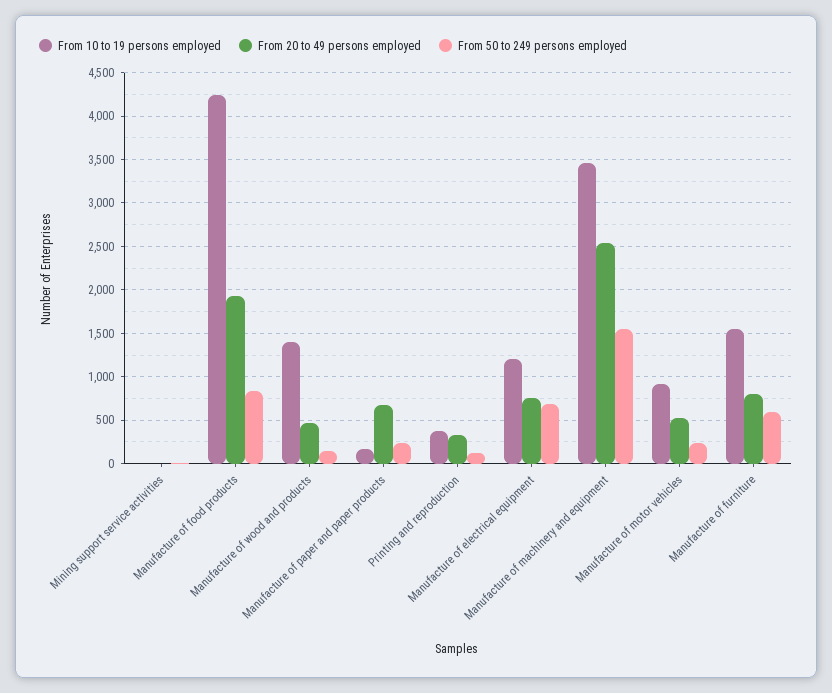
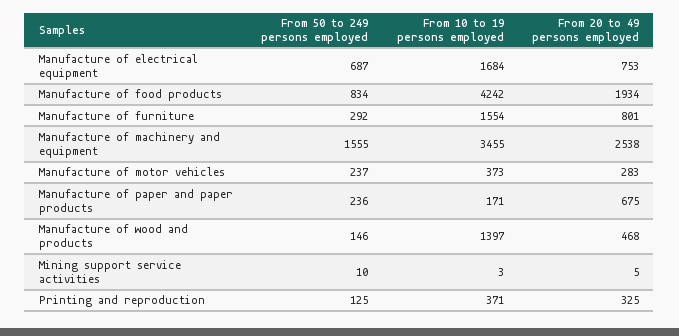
  {
    "From 10 to 19 persons employed": {
      "Mining support service activities": 3,
      "Manufacture of food products": 4242,
      "Manufacture of wood and products": 1397,
      "Manufacture of paper and paper products": 171,
      "Printing and reproduction": 371,
-     "Manufacture of electrical equipment": 1200,
+     "Manufacture of electrical equipment": 1684,
      "Manufacture of machinery and equipment": 3455,
-     "Manufacture of motor vehicles": 900,
+     "Manufacture of motor vehicles": 373,
      "Manufacture of furniture": 1554
    },
    "From 20 to 49 persons employed": {
      "Mining support service activities": 5,
      "Manufacture of food products": 1934,
      "Manufacture of wood and products": 468,
      "Manufacture of paper and paper products": 675,
      "Printing and reproduction": 325,
      "Manufacture of electrical equipment": 753,
      "Manufacture of machinery and equipment": 2538,
-     "Manufacture of motor vehicles": 500,
+     "Manufacture of motor vehicles": 283,
      "Manufacture of furniture": 801
    },
    "From 50 to 249 persons employed": {
      "Mining support service activities": 10,
      "Manufacture of food products": 834,
      "Manufacture of wood and products": 146,
      "Manufacture of paper and paper products": 236,
      "Printing and reproduction": 125,
      "Manufacture of electrical equipment": 687,
      "Manufacture of machinery and equipment": 1555,
      "Manufacture of motor vehicles": 237,
-     "Manufacture of furniture": 600
+     "Manufacture of furniture": 292
    }
  }

